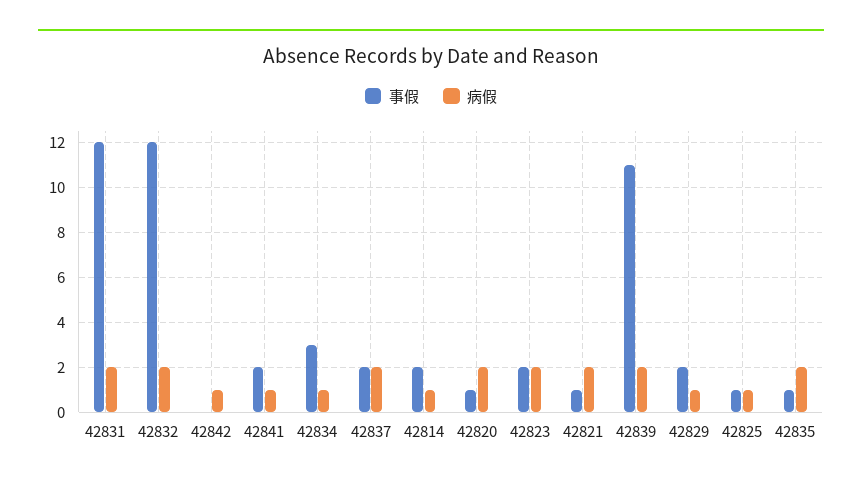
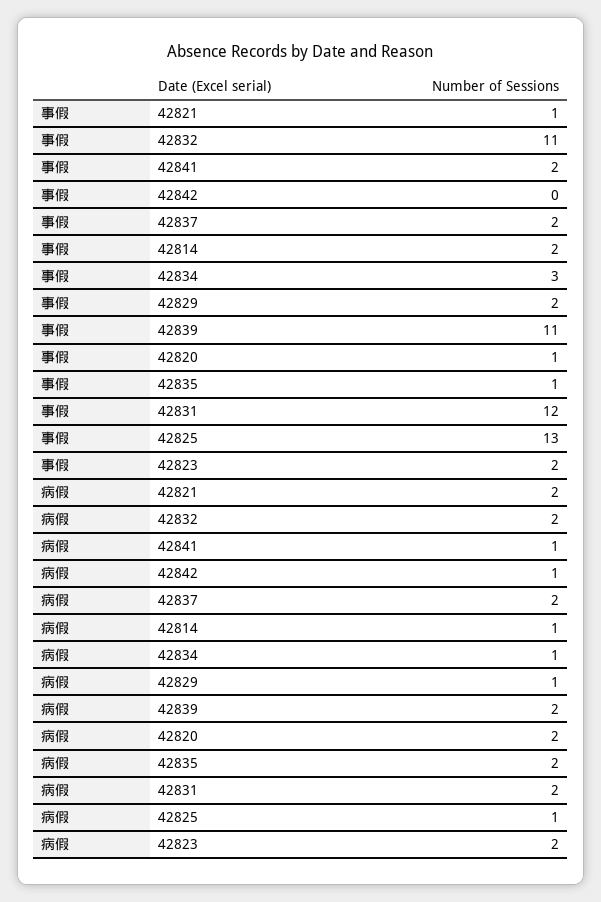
  {
    "事假": {
      "42831": 12,
-     "42832": 12,
+     "42832": 11,
      "42842": 0,
      "42841": 2,
      "42834": 3,
      "42837": 2,
      "42814": 2,
      "42820": 1,
      "42823": 2,
      "42821": 1,
      "42839": 11,
      "42829": 2,
-     "42825": 1,
+     "42825": 13,
      "42835": 1
    },
    "病假": {
      "42831": 2,
      "42832": 2,
      "42842": 1,
      "42841": 1,
      "42834": 1,
      "42837": 2,
      "42814": 1,
      "42820": 2,
      "42823": 2,
      "42821": 2,
      "42839": 2,
      "42829": 1,
      "42825": 1,
      "42835": 2
    }
  }

